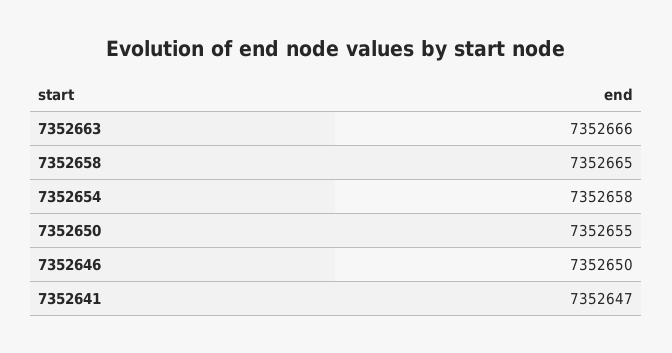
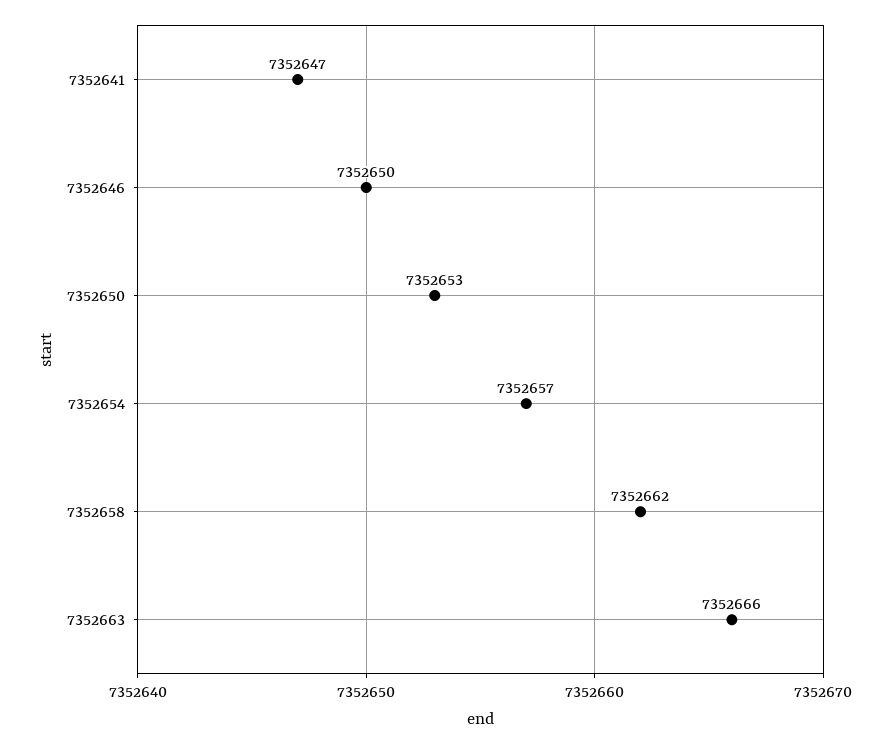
  {
    "7352663": 7352666,
-   "7352658": 7352665,
+   "7352658": 7352662,
-   "7352654": 7352658,
+   "7352654": 7352657,
-   "7352650": 7352655,
+   "7352650": 7352653,
    "7352646": 7352650,
    "7352641": 7352647
  }

